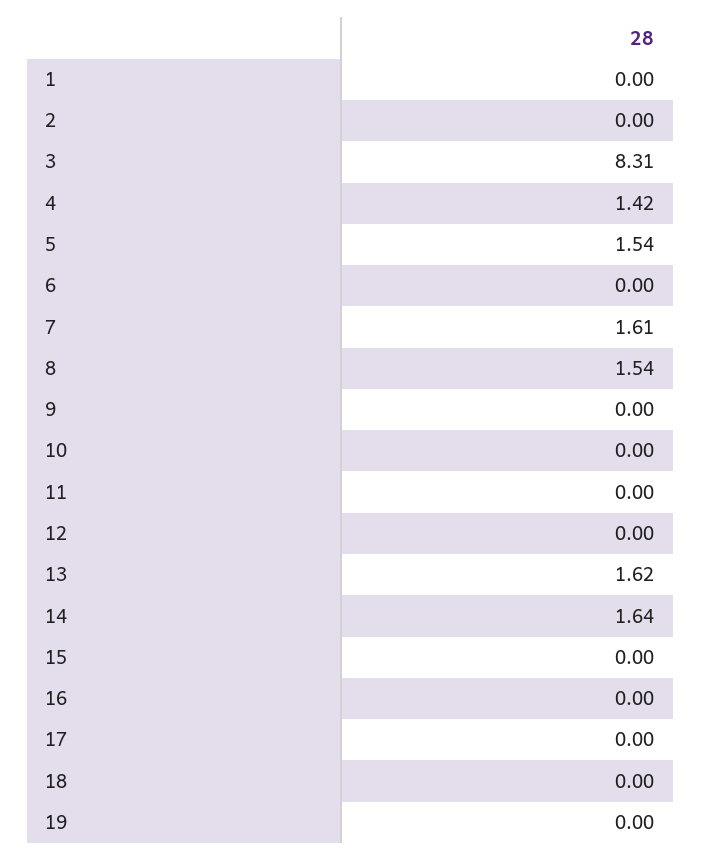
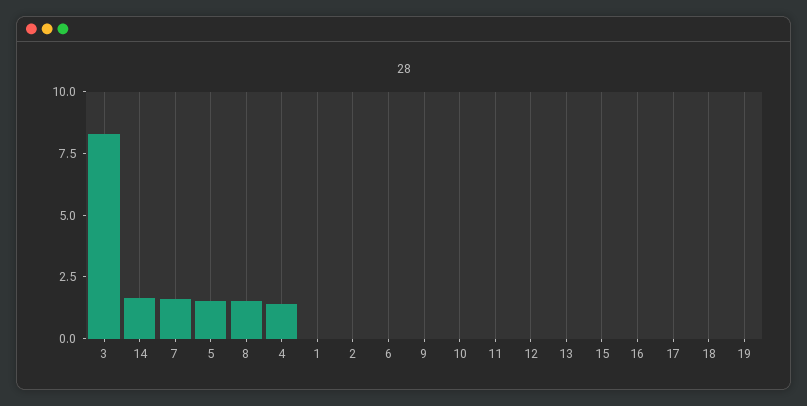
  {
    "1": 0,
    "2": 0,
    "3": 8.31,
    "4": 1.42,
    "5": 1.54,
    "6": 0,
    "7": 1.61,
    "8": 1.54,
    "9": 0,
    "10": 0,
    "11": 0,
    "12": 0,
-   "13": 1.62,
+   "13": 0,
    "14": 1.64,
    "15": 0,
    "16": 0,
    "17": 0,
    "18": 0,
    "19": 0
  }

